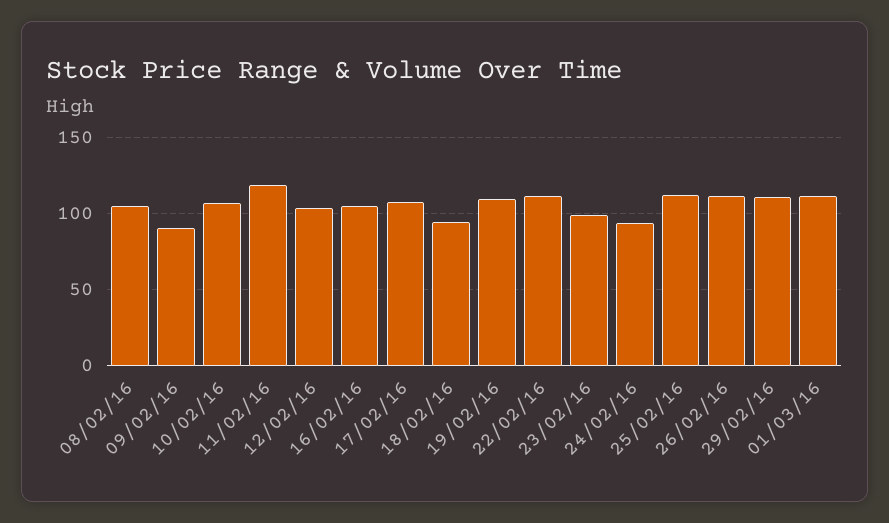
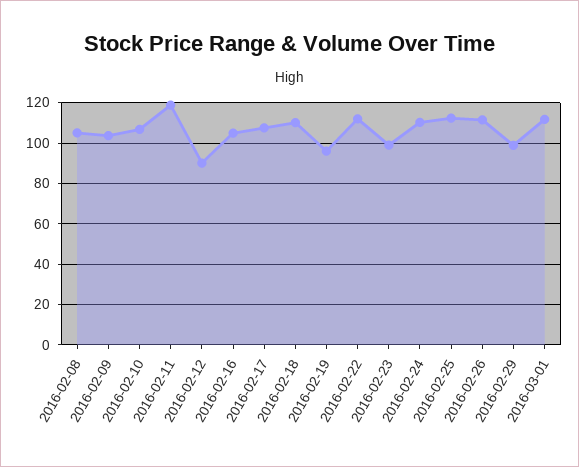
  {
    "08/02/16": 105,
-   "09/02/16": 90,
+   "09/02/16": 105,
    "10/02/16": 105,
    "11/02/16": 120,
-   "12/02/16": 105,
+   "12/02/16": 90,
    "16/02/16": 105,
    "17/02/16": 105,
-   "18/02/16": 95,
+   "18/02/16": 110,
-   "19/02/16": 110,
+   "19/02/16": 95,
    "22/02/16": 110,
    "23/02/16": 100,
-   "24/02/16": 95,
+   "24/02/16": 110,
    "25/02/16": 110,
    "26/02/16": 110,
-   "29/02/16": 110,
+   "29/02/16": 100,
    "01/03/16": 110
  }

